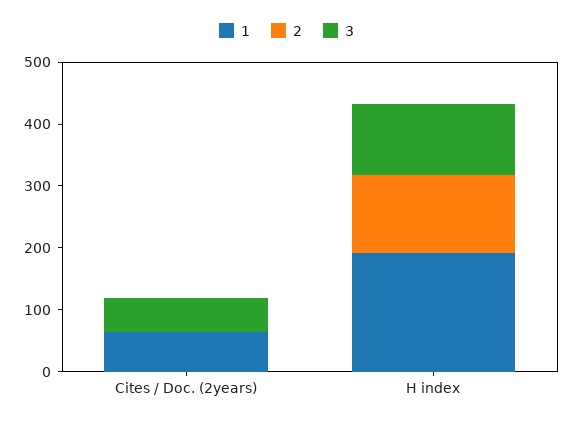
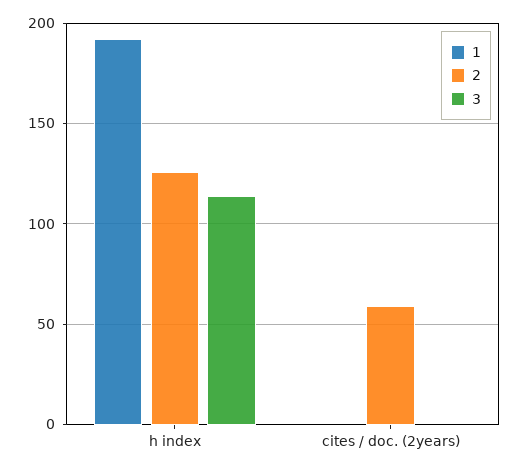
  {
    "1": {
-     "Cites / Doc. (2years)": 60,
+     "Cites / Doc. (2years)": 0,
      "H index": 190
    },
    "2": {
-     "Cites / Doc. (2years)": 0,
+     "Cites / Doc. (2years)": 60,
      "H index": 125
    },
    "3": {
-     "Cites / Doc. (2years)": 60,
+     "Cites / Doc. (2years)": 0,
      "H index": 115
    }
  }

